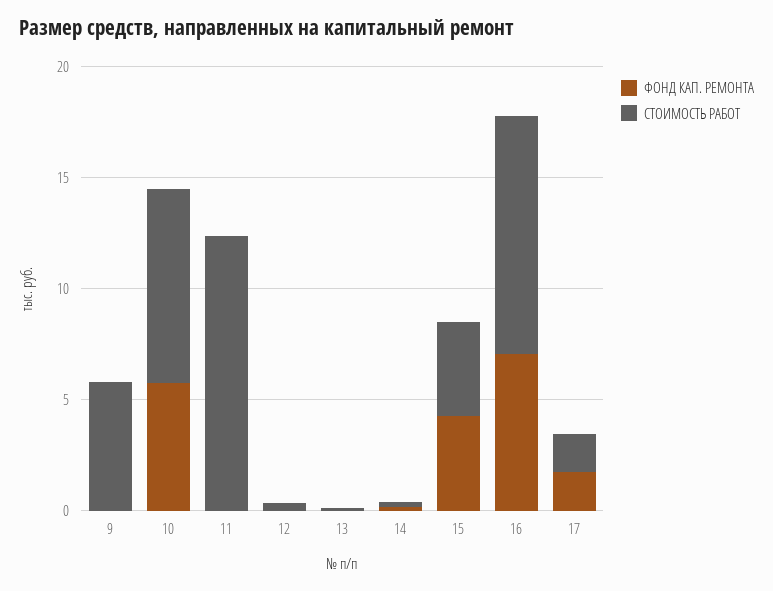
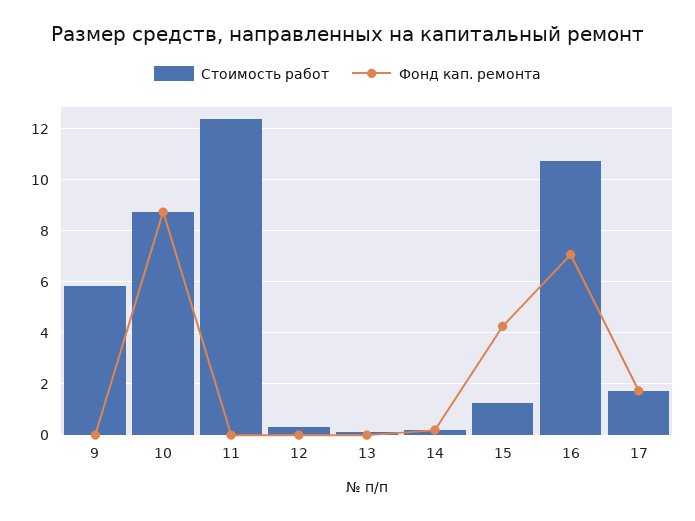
  {
    "ФОНД КАП. РЕМОНТА": {
      "9": 0,
-     "10": 6,
+     "10": 8.75,
      "11": 0,
      "12": 0,
      "13": 0,
      "14": 0.25,
      "15": 4.25,
      "16": 7,
      "17": 1.75
    },
    "СТОИМОСТЬ РАБОТ": {
      "9": 5.75,
      "10": 8.75,
      "11": 12.25,
      "12": 0.25,
      "13": 0,
      "14": 0.25,
-     "15": 4,
+     "15": 1.25,
      "16": 10.75,
      "17": 1.75
    }
  }

